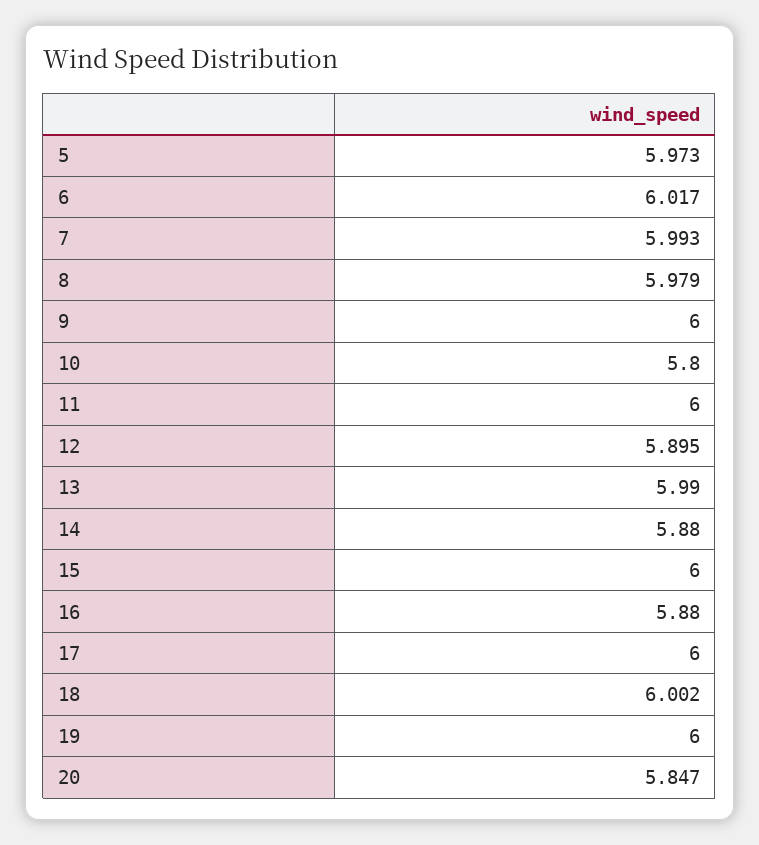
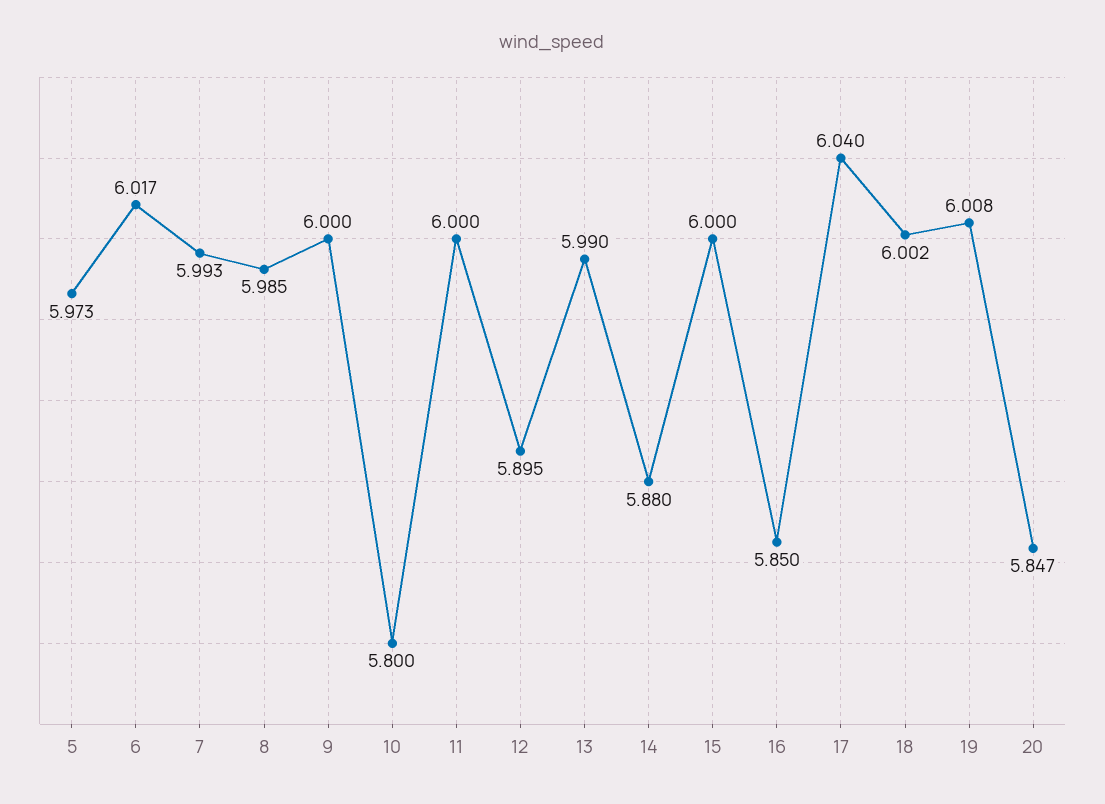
  {
    "5": 5.973,
    "6": 6.017,
    "7": 5.993,
-   "8": 5.979,
+   "8": 5.985,
    "9": 6,
    "10": 5.8,
    "11": 6,
    "12": 5.895,
    "13": 5.99,
    "14": 5.88,
    "15": 6,
-   "16": 5.88,
+   "16": 5.85,
-   "17": 6,
+   "17": 6.04,
    "18": 6.002,
-   "19": 6,
+   "19": 6.008,
    "20": 5.847
  }

